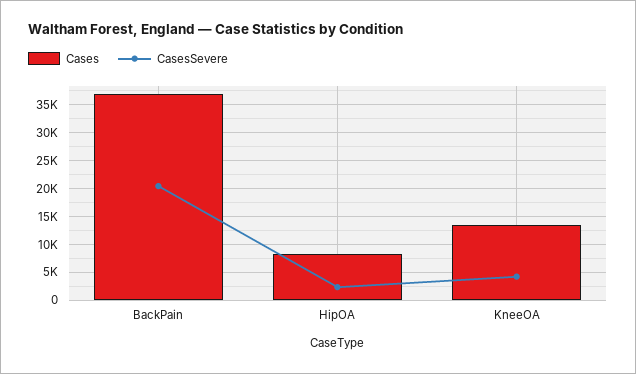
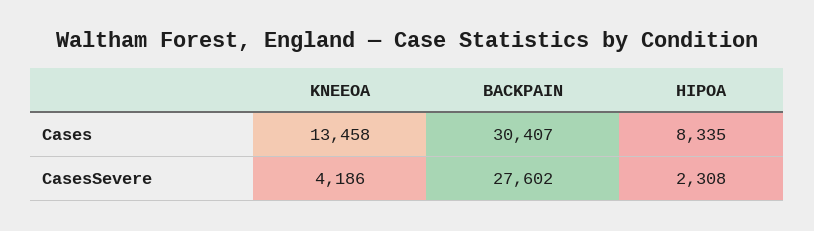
  {
    "Cases": {
-     "BackPain": 37500,
+     "BackPain": 30407,
      "HipOA": 8335,
      "KneeOA": 13458
    },
    "CasesSevere": {
-     "BackPain": 20000,
+     "BackPain": 27602,
      "HipOA": 2308,
      "KneeOA": 4186
    }
  }

